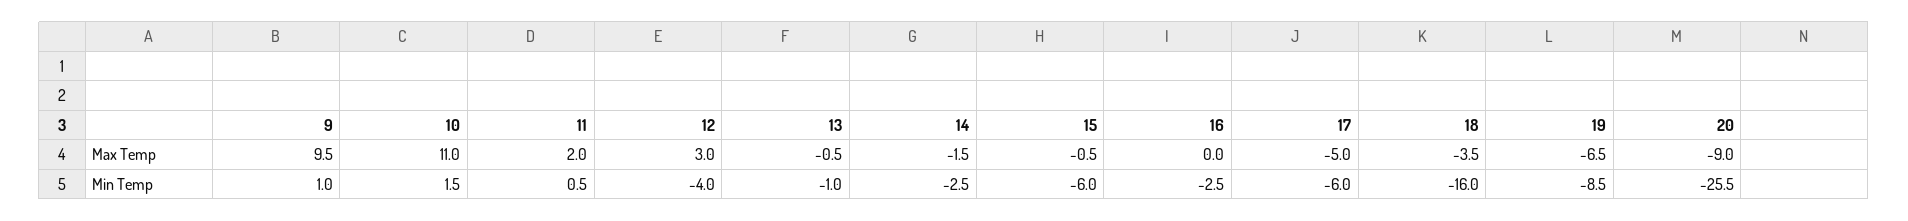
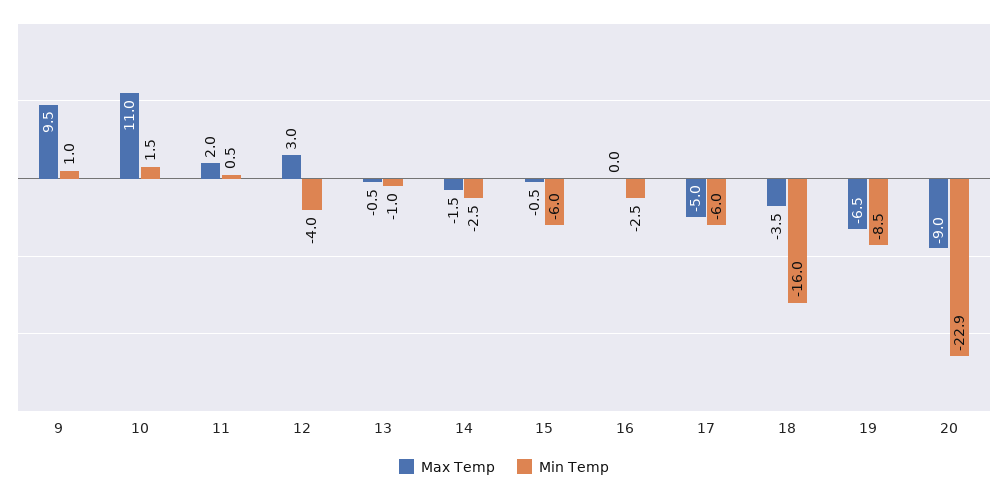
  {
    "Max Temp": {
      "9": 9.5,
      "10": 11,
      "11": 2,
      "12": 3,
      "13": -0.5,
      "14": -1.5,
      "15": -0.5,
      "16": 0,
      "17": -5,
      "18": -3.5,
      "19": -6.5,
      "20": -9
    },
    "Min Temp": {
      "9": 1,
      "10": 1.5,
      "11": 0.5,
      "12": -4,
      "13": -1,
      "14": -2.5,
      "15": -6,
      "16": -2.5,
      "17": -6,
      "18": -16,
      "19": -8.5,
-     "20": -25.5
+     "20": -22.9
    }
  }

